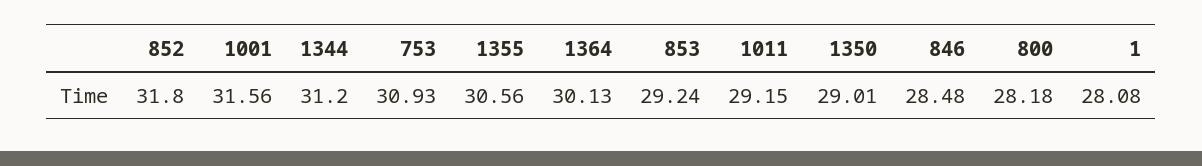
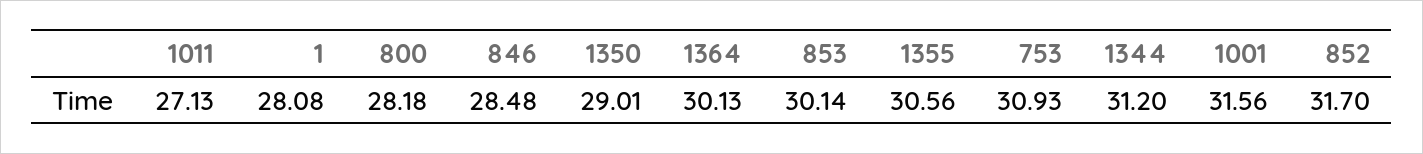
  {
-   "852": 31.8,
+   "852": 31.7,
    "1001": 31.56,
    "1344": 31.2,
    "753": 30.93,
    "1355": 30.56,
    "1364": 30.13,
-   "853": 29.24,
+   "853": 30.14,
-   "1011": 29.15,
+   "1011": 27.13,
    "1350": 29.01,
    "846": 28.48,
    "800": 28.18,
    "1": 28.08
  }

